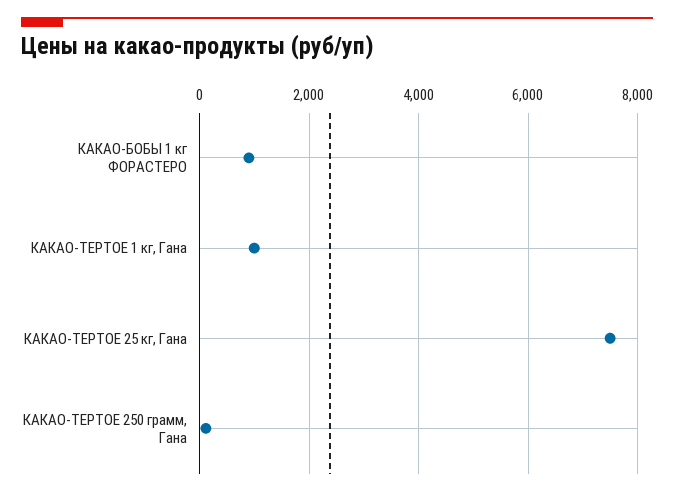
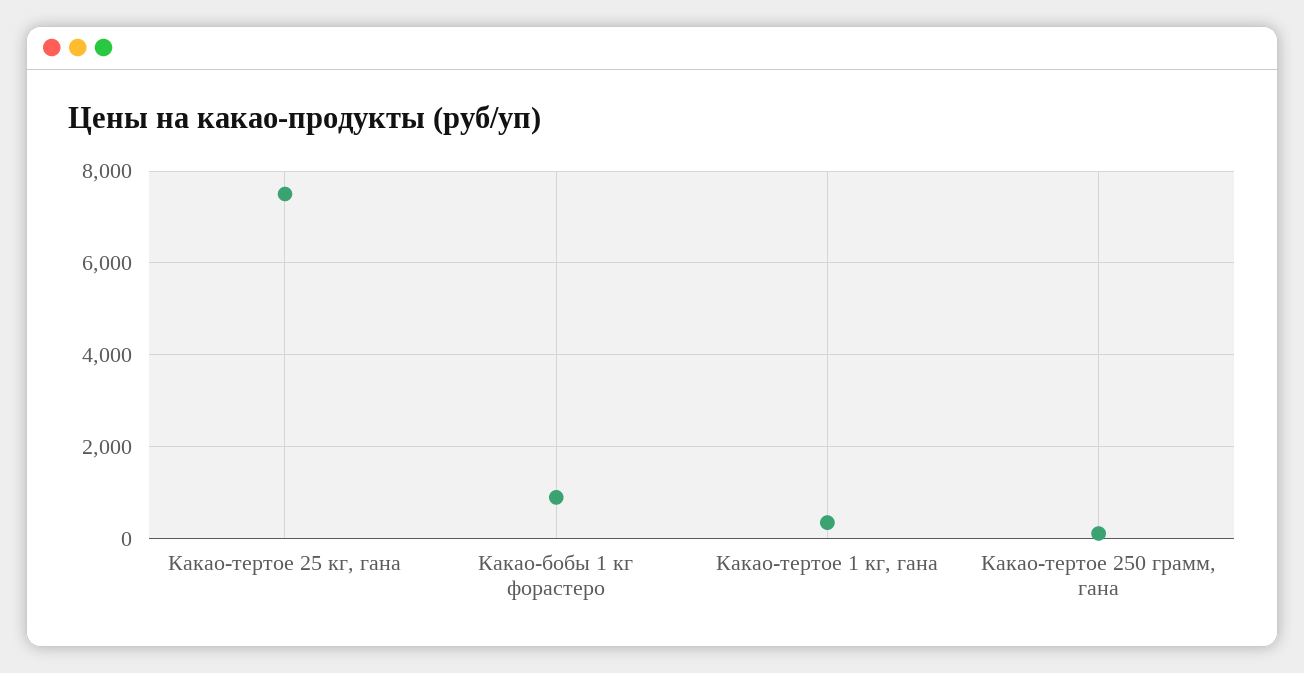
  {
    "КАКАО-БОБЫ 1 кг ФОРАСТЕРО": 1000,
-   "КАКАО-ТЕРТОЕ 1 кг, Гана": 1000,
+   "КАКАО-ТЕРТОЕ 1 кг, Гана": 400,
    "КАКАО-ТЕРТОЕ 25 кг, Гана": 7600,
    "КАКАО-ТЕРТОЕ 250 грамм, Гана": 200
  }

